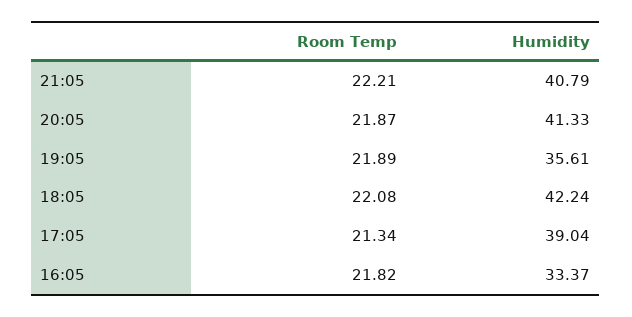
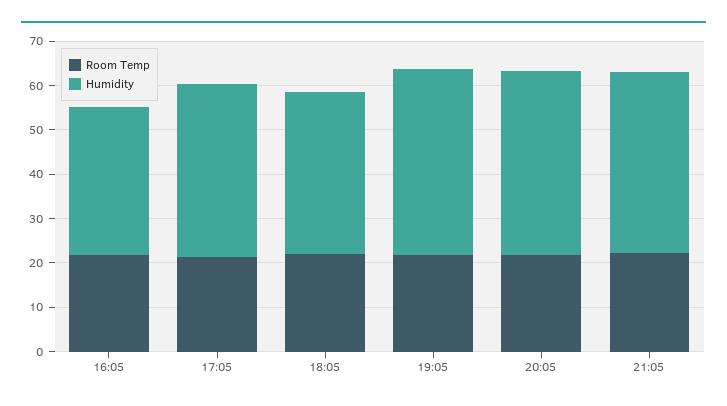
  {
    "Room Temp": {
      "21:05": 22.21,
      "20:05": 21.87,
      "19:05": 21.89,
      "18:05": 22.08,
      "17:05": 21.34,
      "16:05": 21.82
    },
    "Humidity": {
      "21:05": 40.79,
      "20:05": 41.33,
-     "19:05": 35.61,
+     "19:05": 42,
-     "18:05": 42.24,
+     "18:05": 36,
      "17:05": 39.04,
      "16:05": 33.37
    }
  }

